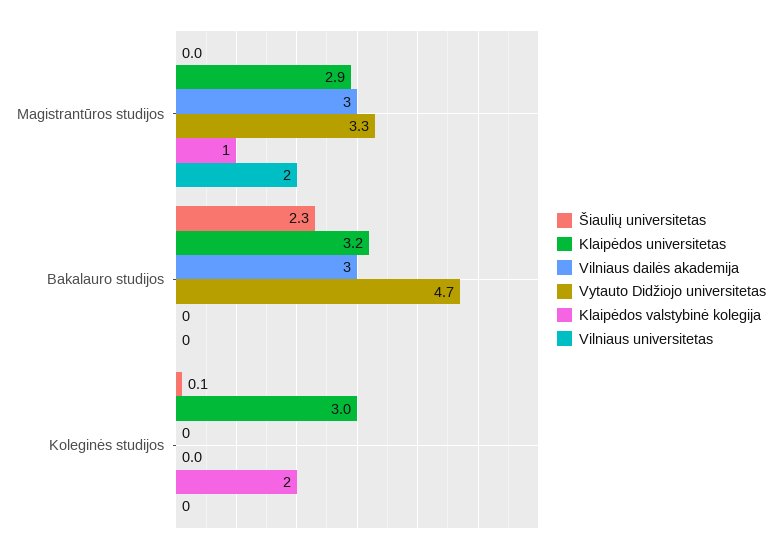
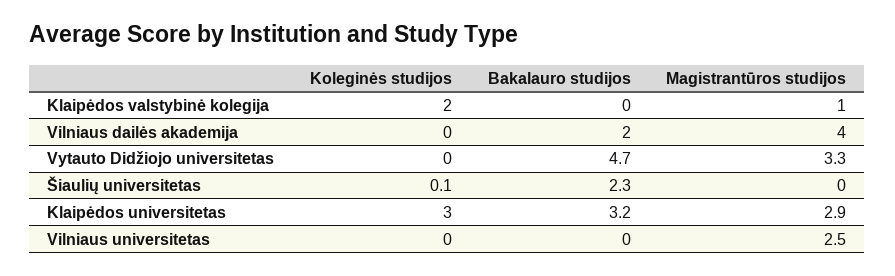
  {
    "Šiaulių universitetas": {
      "Magistrantūros studijos": 0,
      "Bakalauro studijos": 2.3,
      "Koleginės studijos": 0.1
    },
    "Klaipėdos universitetas": {
      "Magistrantūros studijos": 2.9,
      "Bakalauro studijos": 3.2,
      "Koleginės studijos": 3
    },
    "Vilniaus dailės akademija": {
-     "Magistrantūros studijos": 3,
+     "Magistrantūros studijos": 4,
-     "Bakalauro studijos": 3,
+     "Bakalauro studijos": 2,
      "Koleginės studijos": 0
    },
    "Vytauto Didžiojo universitetas": {
      "Magistrantūros studijos": 3.3,
      "Bakalauro studijos": 4.7,
      "Koleginės studijos": 0
    },
    "Klaipėdos valstybinė kolegija": {
      "Magistrantūros studijos": 1,
      "Bakalauro studijos": 0,
      "Koleginės studijos": 2
    },
    "Vilniaus universitetas": {
-     "Magistrantūros studijos": 2,
+     "Magistrantūros studijos": 2.5,
      "Bakalauro studijos": 0,
      "Koleginės studijos": 0
    }
  }

